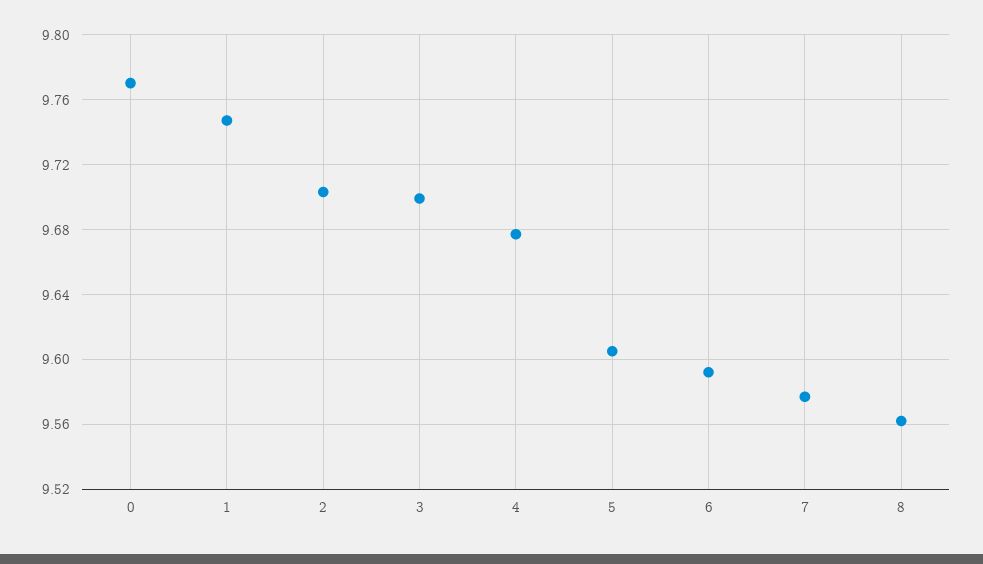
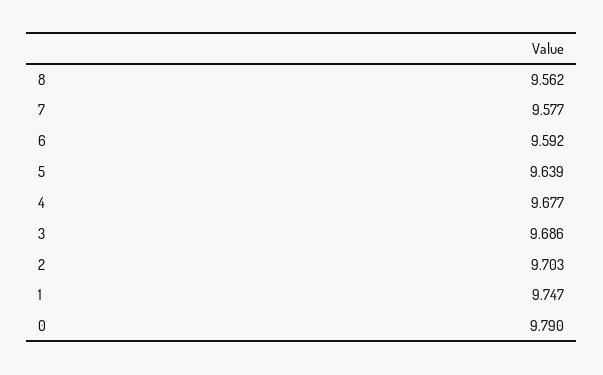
  {
-   "0": 9.77,
+   "0": 9.79,
    "1": 9.747,
    "2": 9.703,
-   "3": 9.7,
+   "3": 9.686,
    "4": 9.677,
-   "5": 9.605,
+   "5": 9.639,
    "6": 9.592,
    "7": 9.577,
    "8": 9.562
  }

